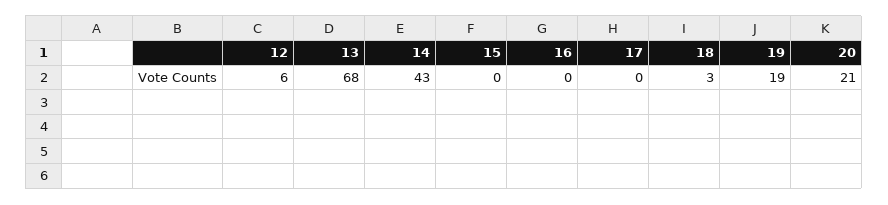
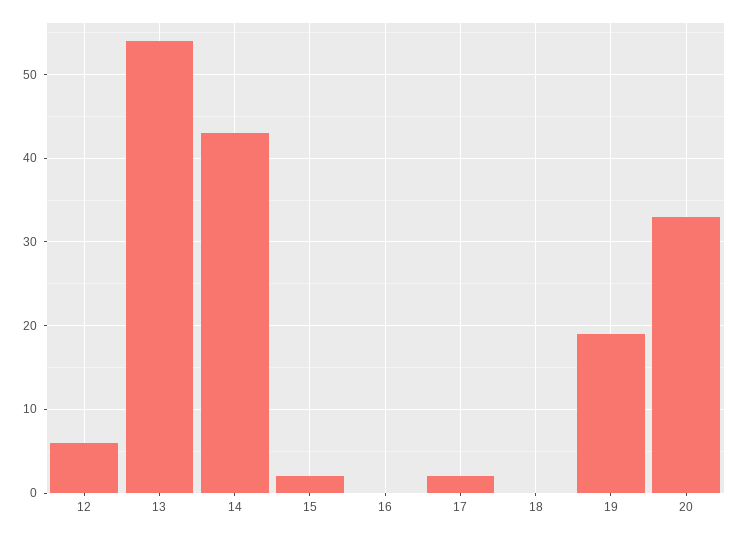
  {
    "12": 6,
-   "13": 68,
+   "13": 54,
    "14": 43,
-   "15": 0,
+   "15": 2,
    "16": 0,
-   "17": 0,
+   "17": 2,
-   "18": 3,
+   "18": 0,
    "19": 19,
-   "20": 21
+   "20": 33
  }

